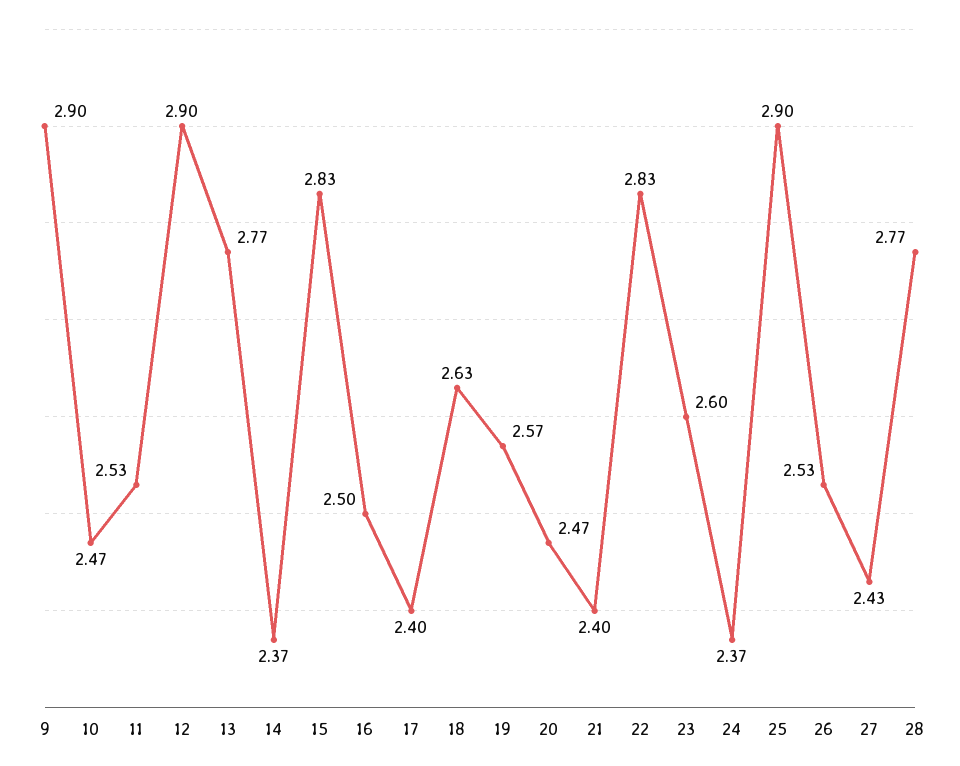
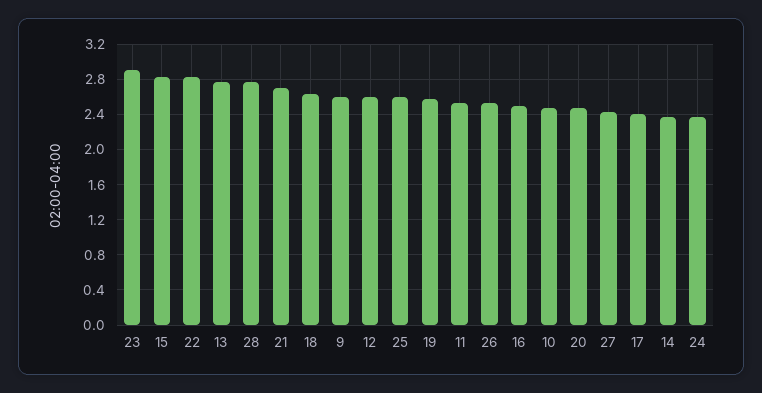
  {
-   "9": 2.9,
+   "9": 2.6,
    "10": 2.47,
    "11": 2.53,
-   "12": 2.9,
+   "12": 2.6,
    "13": 2.77,
    "14": 2.37,
    "15": 2.83,
    "16": 2.5,
    "17": 2.4,
    "18": 2.63,
    "19": 2.57,
    "20": 2.47,
-   "21": 2.4,
+   "21": 2.7,
    "22": 2.83,
-   "23": 2.6,
+   "23": 2.9,
    "24": 2.37,
-   "25": 2.9,
+   "25": 2.6,
    "26": 2.53,
    "27": 2.43,
    "28": 2.77
  }

